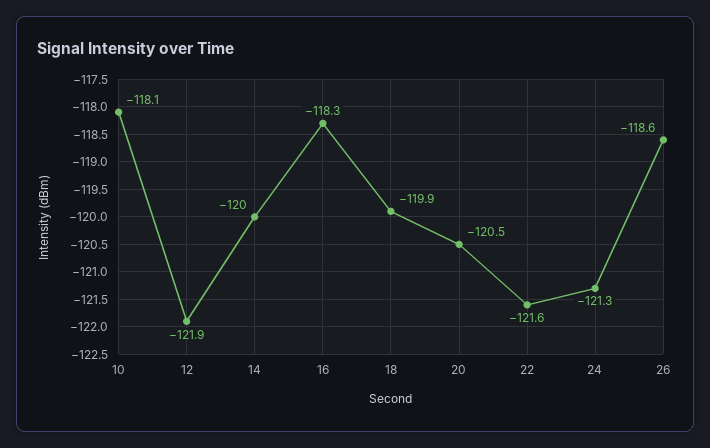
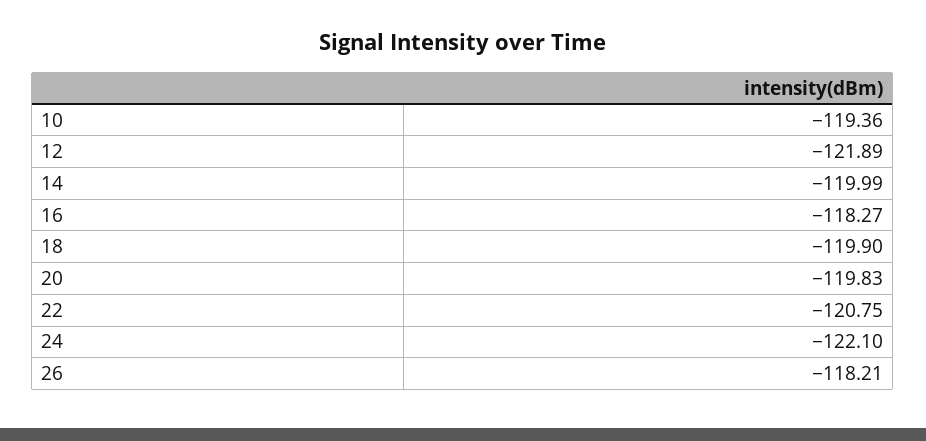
  {
-   "10": -118.1,
+   "10": -119.36,
    "12": -121.89,
    "14": -119.99,
    "16": -118.27,
    "18": -119.9,
-   "20": -120.5,
+   "20": -119.83,
-   "22": -121.6,
+   "22": -120.75,
-   "24": -121.3,
+   "24": -122.1,
-   "26": -118.6
+   "26": -118.21
  }

